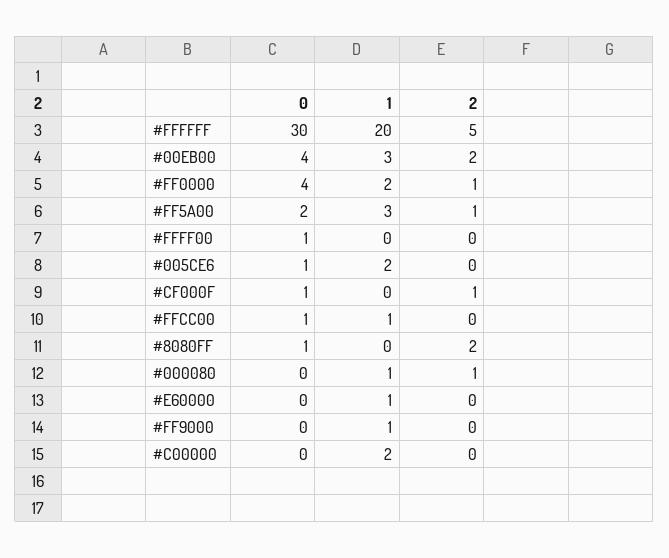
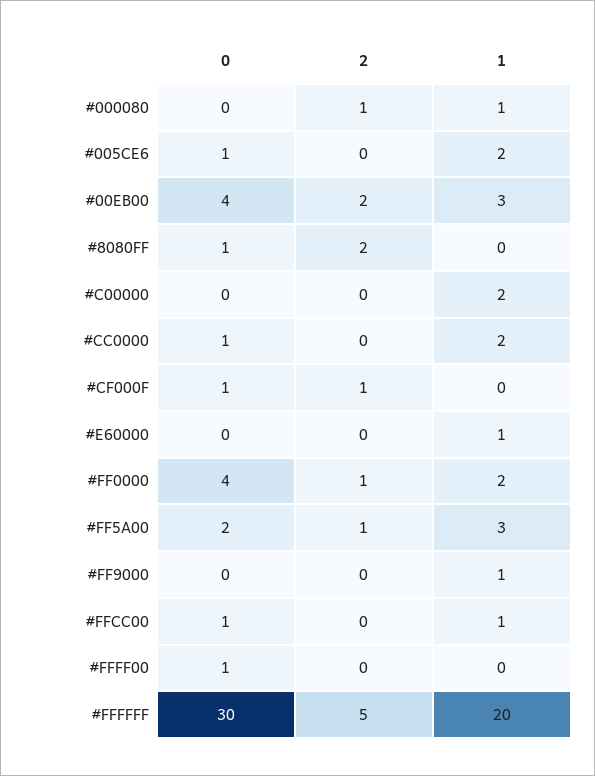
  {
    "0": {
      "#FFFFFF": 30,
      "#00EB00": 4,
      "#FF0000": 4,
      "#FF5A00": 2,
      "#FFFF00": 1,
      "#005CE6": 1,
      "#CF000F": 1,
      "#FFCC00": 1,
      "#8080FF": 1,
      "#000080": 0,
      "#E60000": 0,
      "#FF9000": 0,
-     "#C00000": 0
+     "#C00000": 0,
+     "#CC0000": 1
    },
    "1": {
      "#FFFFFF": 20,
      "#00EB00": 3,
      "#FF0000": 2,
      "#FF5A00": 3,
      "#FFFF00": 0,
      "#005CE6": 2,
      "#CF000F": 0,
      "#FFCC00": 1,
      "#8080FF": 0,
      "#000080": 1,
      "#E60000": 1,
      "#FF9000": 1,
-     "#C00000": 2
+     "#C00000": 2,
+     "#CC0000": 2
    },
    "2": {
      "#FFFFFF": 5,
      "#00EB00": 2,
      "#FF0000": 1,
      "#FF5A00": 1,
      "#FFFF00": 0,
      "#005CE6": 0,
      "#CF000F": 1,
      "#FFCC00": 0,
      "#8080FF": 2,
      "#000080": 1,
      "#E60000": 0,
      "#FF9000": 0,
-     "#C00000": 0
+     "#C00000": 0,
+     "#CC0000": 0
    }
  }

